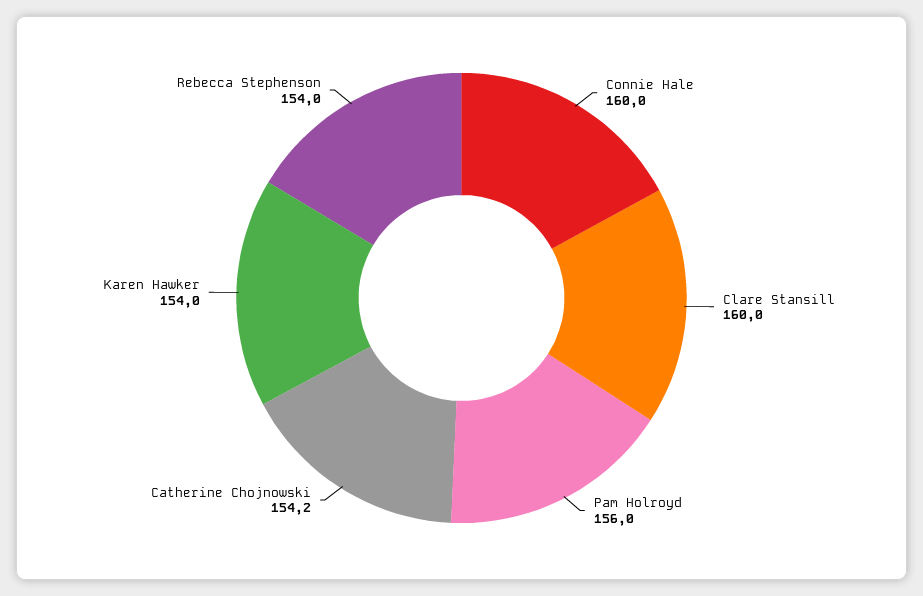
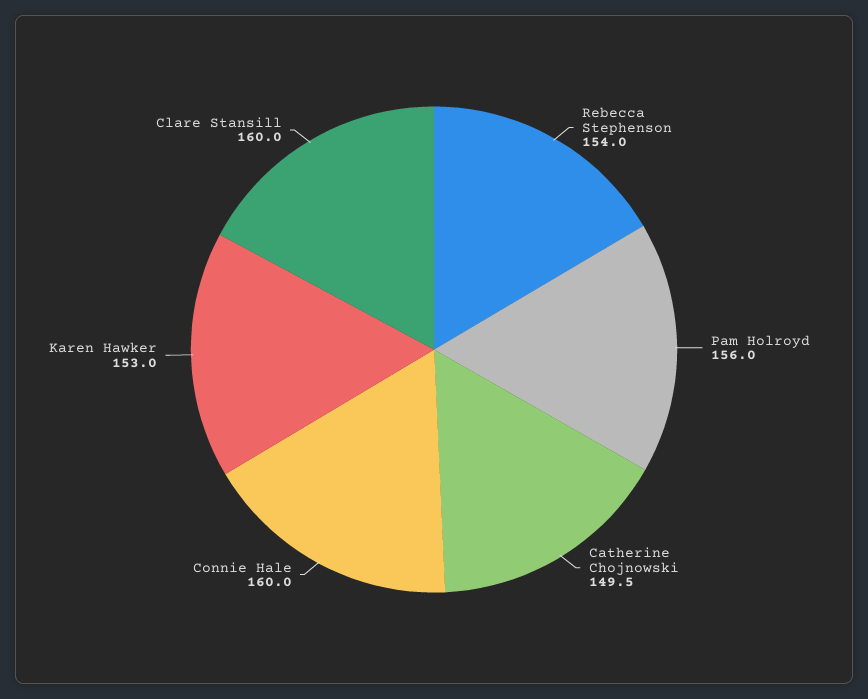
  {
    "Connie Hale": 160,
    "Clare Stansill": 160,
    "Pam Holroyd": 156,
-   "Catherine Chojnowski": 154.2,
+   "Catherine Chojnowski": 149.5,
-   "Karen Hawker": 154,
+   "Karen Hawker": 153,
    "Rebecca Stephenson": 154
  }

